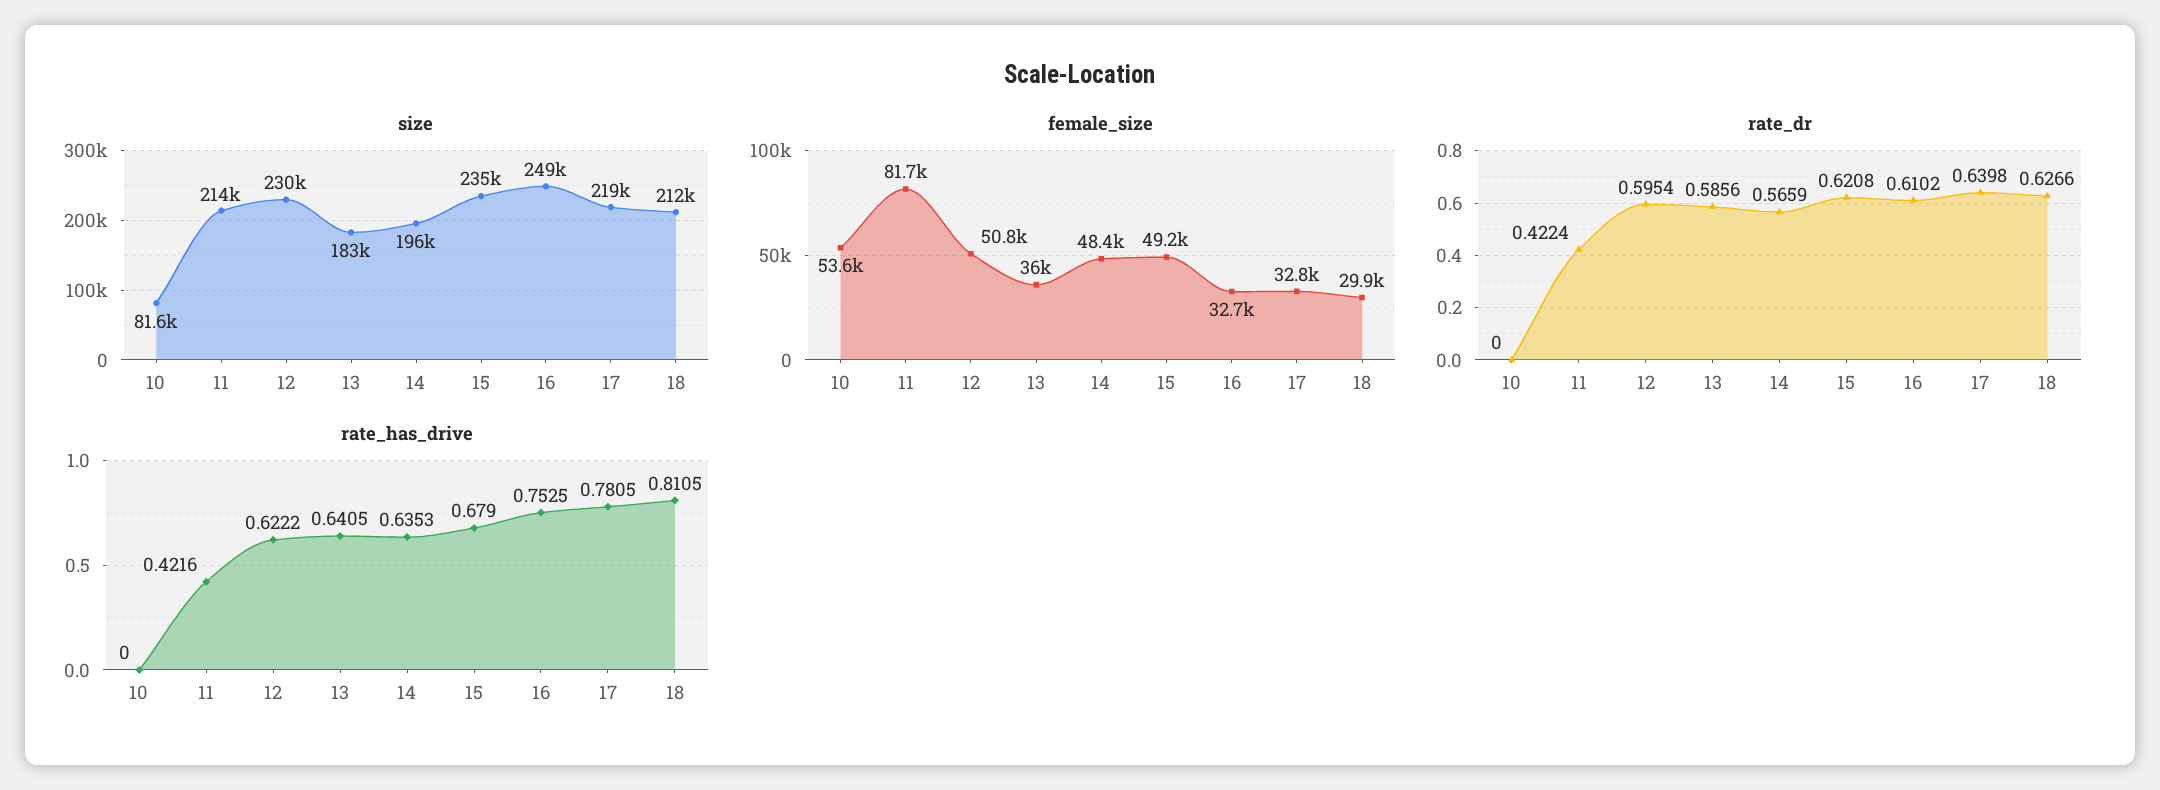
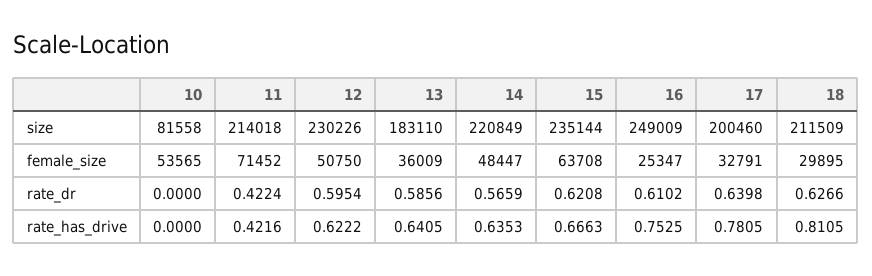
  {
    "size": {
      "10": 81558,
      "11": 214018,
      "12": 230226,
      "13": 183110,
-     "14": 196000,
+     "14": 220849,
      "15": 235144,
      "16": 249009,
-     "17": 219000,
+     "17": 200460,
      "18": 211509
    },
    "female_size": {
      "10": 53565,
-     "11": 81700,
+     "11": 71452,
      "12": 50750,
      "13": 36009,
      "14": 48447,
-     "15": 49200,
+     "15": 63708,
-     "16": 32700,
+     "16": 25347,
      "17": 32791,
      "18": 29895
    },
    "rate_dr": {
      "10": 0,
      "11": 0.4224,
      "12": 0.5954,
      "13": 0.5856,
      "14": 0.5659,
      "15": 0.6208,
      "16": 0.6102,
      "17": 0.6398,
      "18": 0.6266
    },
    "rate_has_drive": {
      "10": 0,
      "11": 0.4216,
      "12": 0.6222,
      "13": 0.6405,
      "14": 0.6353,
-     "15": 0.679,
+     "15": 0.6663,
      "16": 0.7525,
      "17": 0.7805,
      "18": 0.8105
    }
  }

